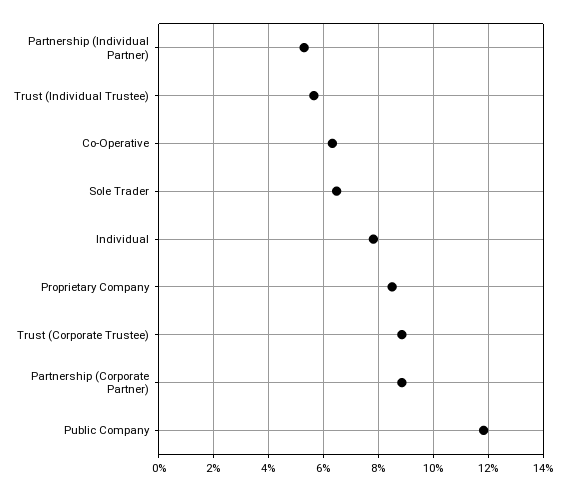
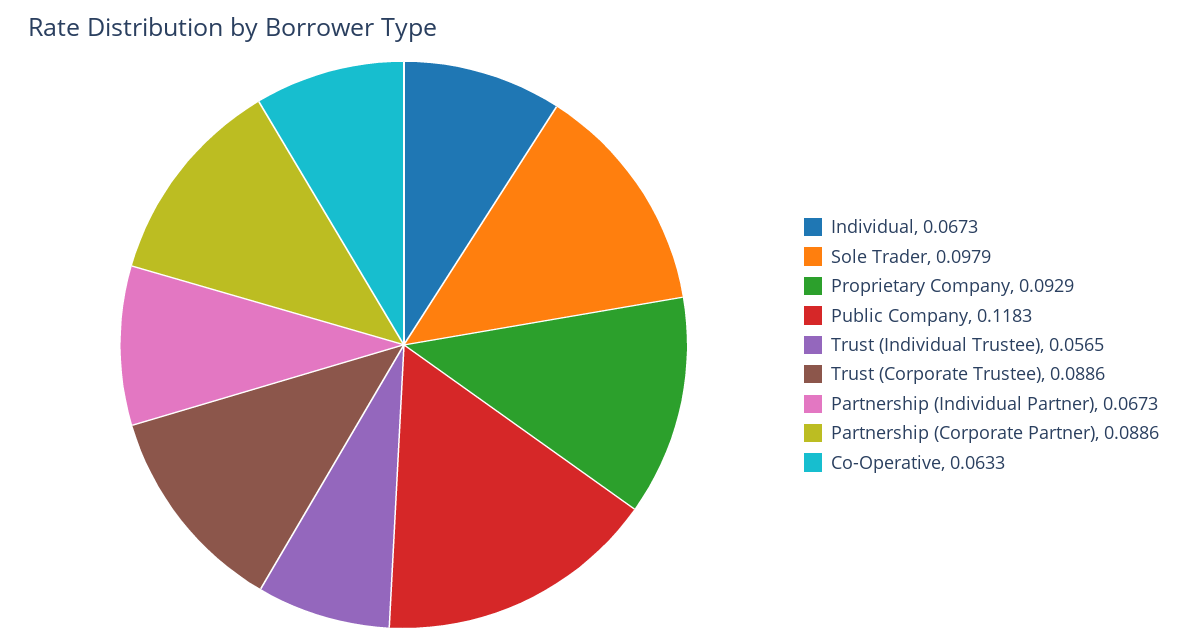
  {
-   "Partnership (Individual Partner)": 0.0525,
+   "Partnership (Individual Partner)": 0.0673,
    "Trust (Individual Trustee)": 0.0565,
    "Co-Operative": 0.0633,
-   "Sole Trader": 0.065,
+   "Sole Trader": 0.0979,
-   "Individual": 0.0775,
+   "Individual": 0.0673,
-   "Proprietary Company": 0.085,
+   "Proprietary Company": 0.0929,
    "Trust (Corporate Trustee)": 0.0886,
    "Partnership (Corporate Partner)": 0.0886,
    "Public Company": 0.1183
  }

